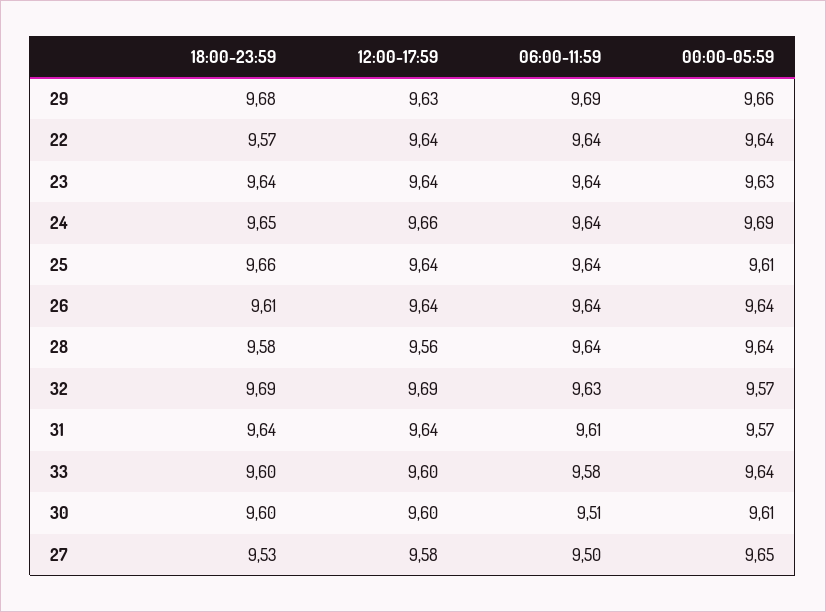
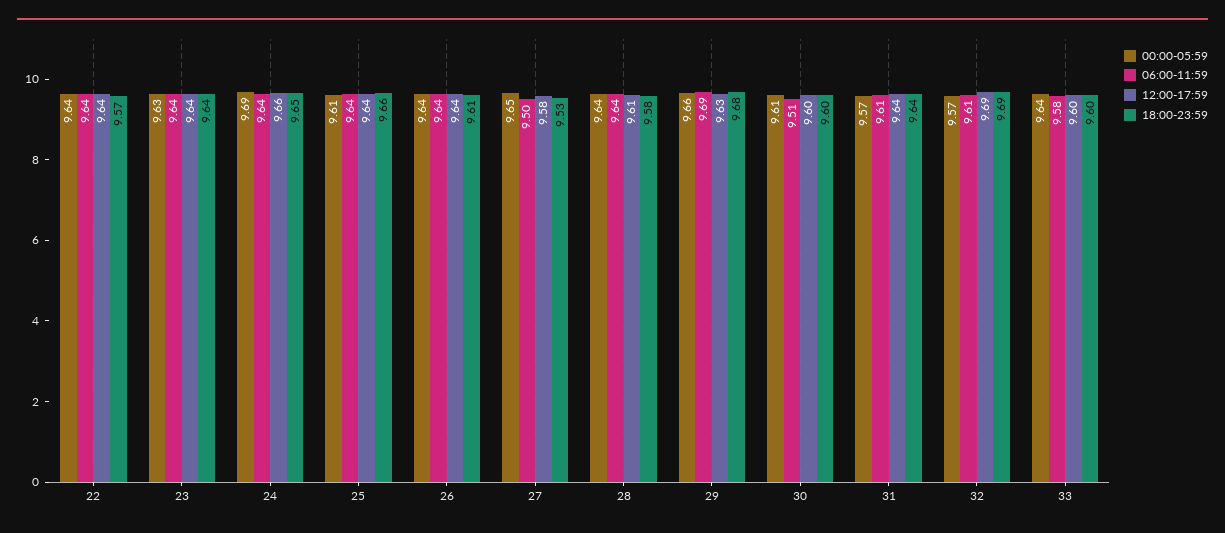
  {
    "18:00-23:59": {
      "29": 9.68,
      "22": 9.57,
      "23": 9.64,
      "24": 9.65,
      "25": 9.66,
      "26": 9.61,
      "28": 9.58,
      "32": 9.69,
      "31": 9.64,
      "33": 9.6,
      "30": 9.6,
      "27": 9.53
    },
    "12:00-17:59": {
      "29": 9.63,
      "22": 9.64,
      "23": 9.64,
      "24": 9.66,
      "25": 9.64,
      "26": 9.64,
-     "28": 9.56,
+     "28": 9.61,
      "32": 9.69,
      "31": 9.64,
      "33": 9.6,
      "30": 9.6,
      "27": 9.58
    },
    "06:00-11:59": {
      "29": 9.69,
      "22": 9.64,
      "23": 9.64,
      "24": 9.64,
      "25": 9.64,
      "26": 9.64,
      "28": 9.64,
-     "32": 9.63,
+     "32": 9.61,
      "31": 9.61,
      "33": 9.58,
      "30": 9.51,
      "27": 9.5
    },
    "00:00-05:59": {
      "29": 9.66,
      "22": 9.64,
      "23": 9.63,
      "24": 9.69,
      "25": 9.61,
      "26": 9.64,
      "28": 9.64,
      "32": 9.57,
      "31": 9.57,
      "33": 9.64,
      "30": 9.61,
      "27": 9.65
    }
  }

